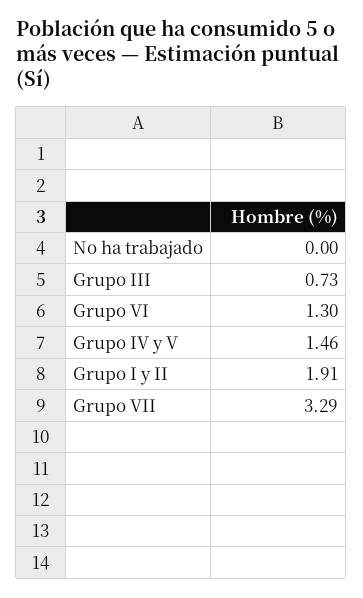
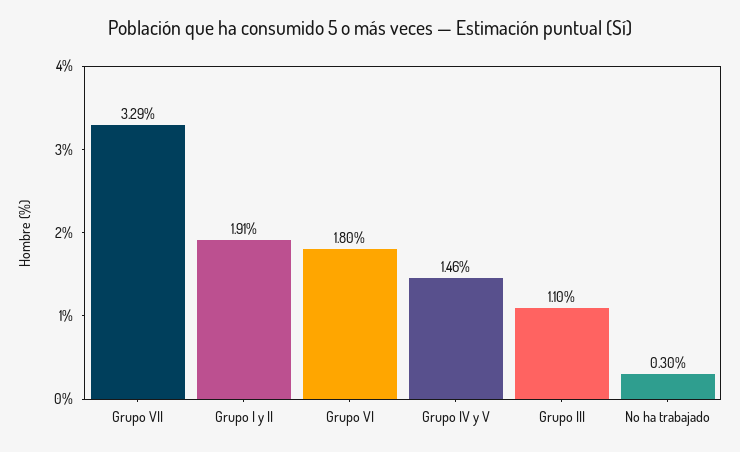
  {
-   "No ha trabajado": 0,
+   "No ha trabajado": 0.3,
-   "Grupo III": 0.73,
+   "Grupo III": 1.1,
-   "Grupo VI": 1.3,
+   "Grupo VI": 1.8,
    "Grupo IV y V": 1.46,
    "Grupo I y II": 1.91,
    "Grupo VII": 3.29
  }

